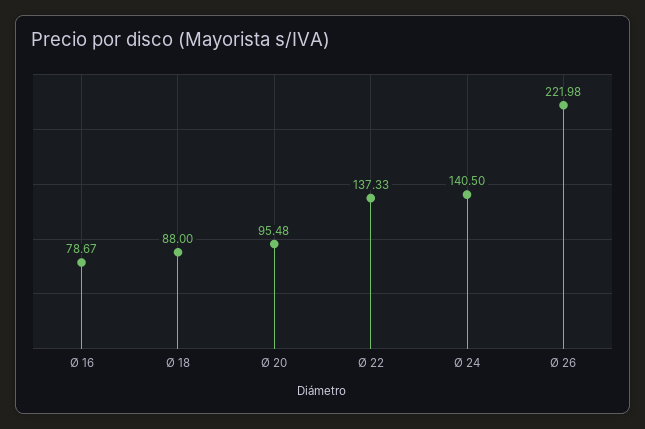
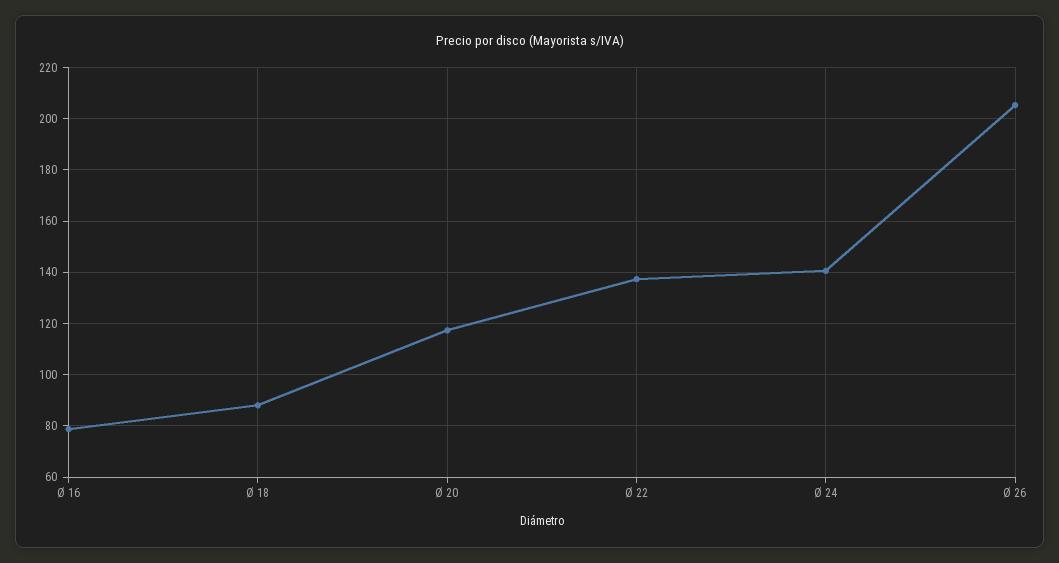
  {
    "Ø 16": 78.67,
    "Ø 18": 88,
-   "Ø 20": 95.48,
+   "Ø 20": 117.5,
    "Ø 22": 137.33,
    "Ø 24": 140.5,
-   "Ø 26": 221.98
+   "Ø 26": 205
  }

